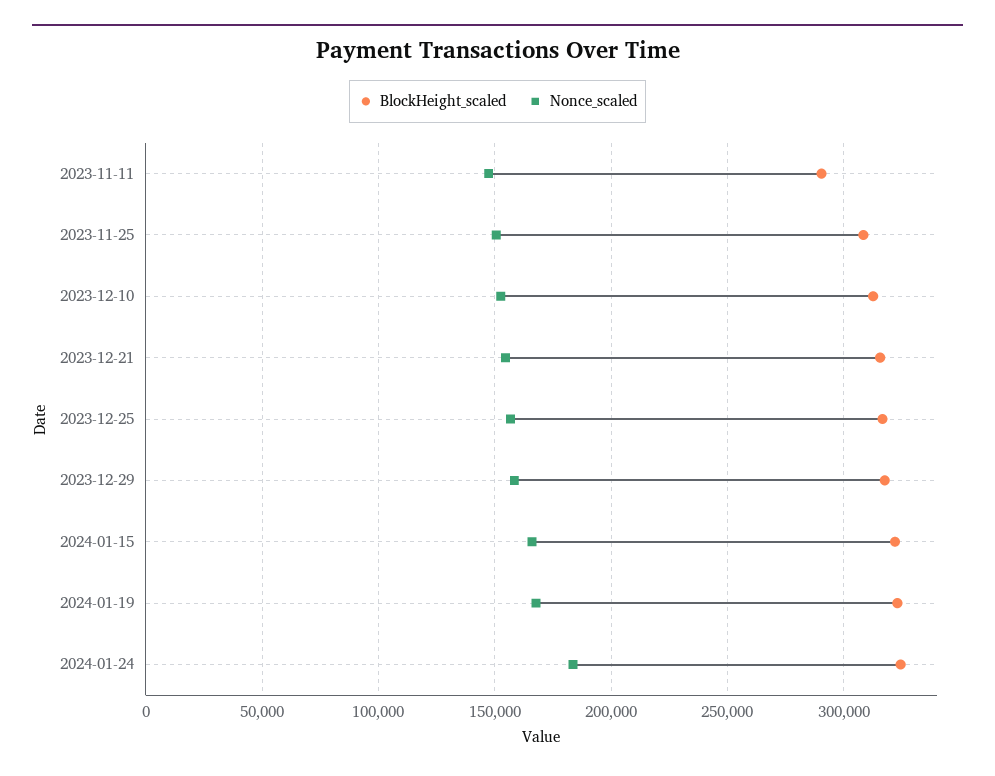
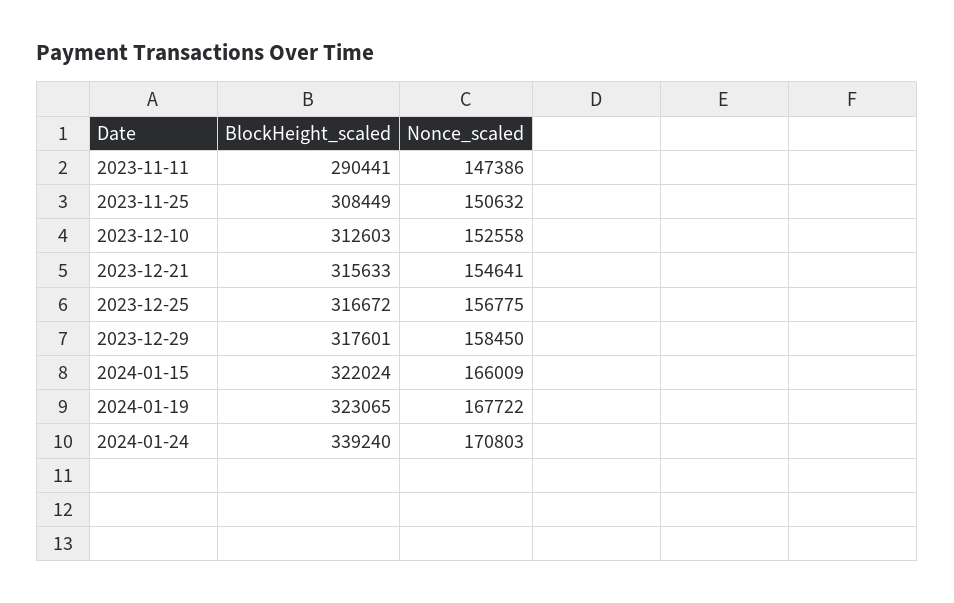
  {
    "BlockHeight_scaled": {
      "2023-11-11": 290441,
      "2023-11-25": 308449,
      "2023-12-10": 312603,
      "2023-12-21": 315633,
      "2023-12-25": 316672,
      "2023-12-29": 317601,
      "2024-01-15": 322024,
      "2024-01-19": 323065,
-     "2024-01-24": 325000
+     "2024-01-24": 339240
    },
    "Nonce_scaled": {
      "2023-11-11": 147386,
      "2023-11-25": 150632,
      "2023-12-10": 152558,
      "2023-12-21": 154641,
      "2023-12-25": 156775,
      "2023-12-29": 158450,
      "2024-01-15": 166009,
      "2024-01-19": 167722,
-     "2024-01-24": 185000
+     "2024-01-24": 170803
    }
  }

